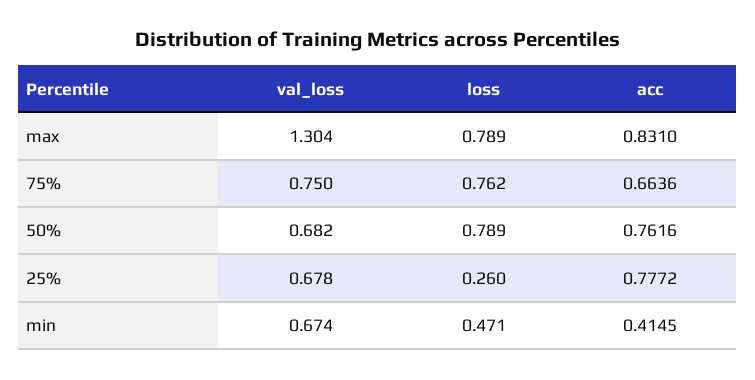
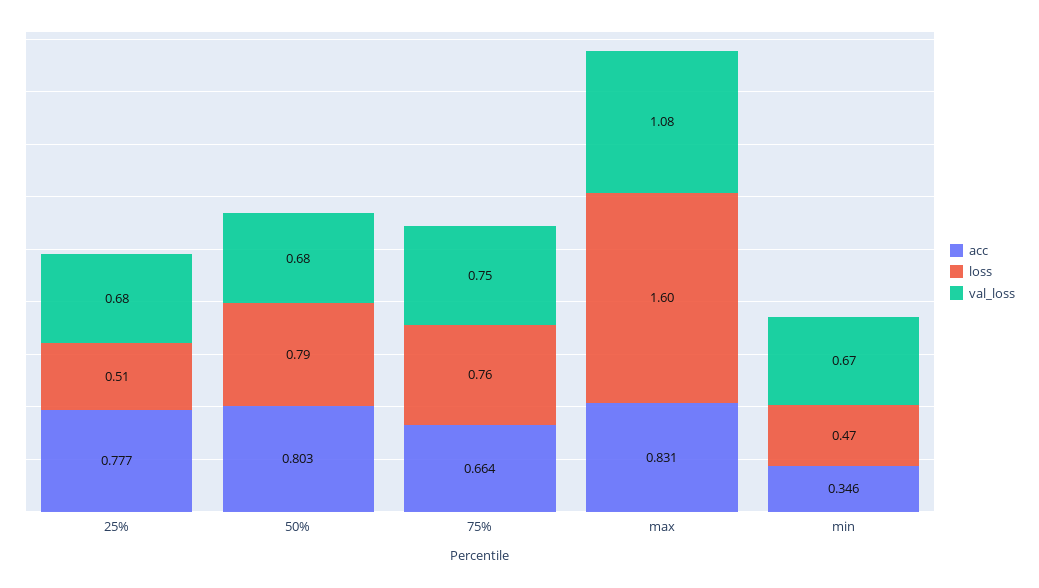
  {
    "val_loss": {
-     "max": 1.304,
+     "max": 1.08,
      "75%": 0.75,
      "50%": 0.682,
      "25%": 0.678,
      "min": 0.674
    },
    "loss": {
-     "max": 0.789,
+     "max": 1.6,
      "75%": 0.762,
      "50%": 0.789,
-     "25%": 0.26,
+     "25%": 0.51,
      "min": 0.471
    },
    "acc": {
      "max": 0.831,
      "75%": 0.6636,
-     "50%": 0.7616,
+     "50%": 0.803,
      "25%": 0.7772,
-     "min": 0.4145
+     "min": 0.346
    }
  }

